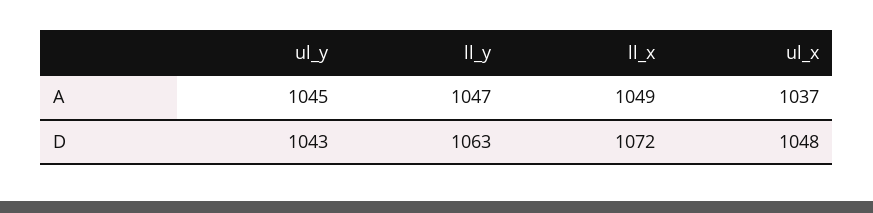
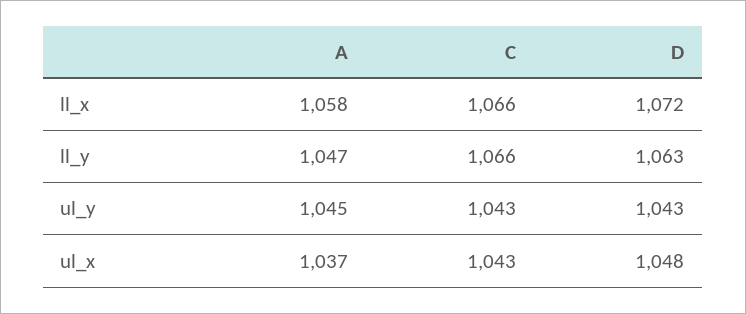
  {
    "ul_y": {
      "A": 1045,
-     "D": 1043
+     "D": 1043,
+     "C": 1043
    },
    "ll_y": {
      "A": 1047,
-     "D": 1063
+     "D": 1063,
+     "C": 1066
    },
    "ll_x": {
-     "A": 1049,
+     "A": 1058,
-     "D": 1072
+     "D": 1072,
+     "C": 1066
    },
    "ul_x": {
      "A": 1037,
-     "D": 1048
+     "D": 1048,
+     "C": 1043
    }
  }

